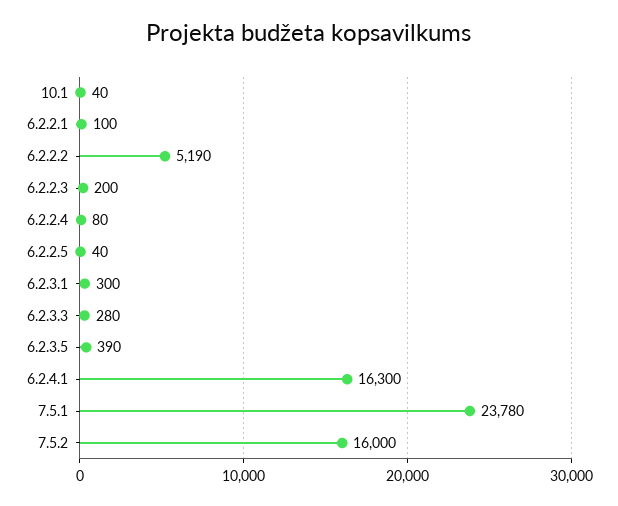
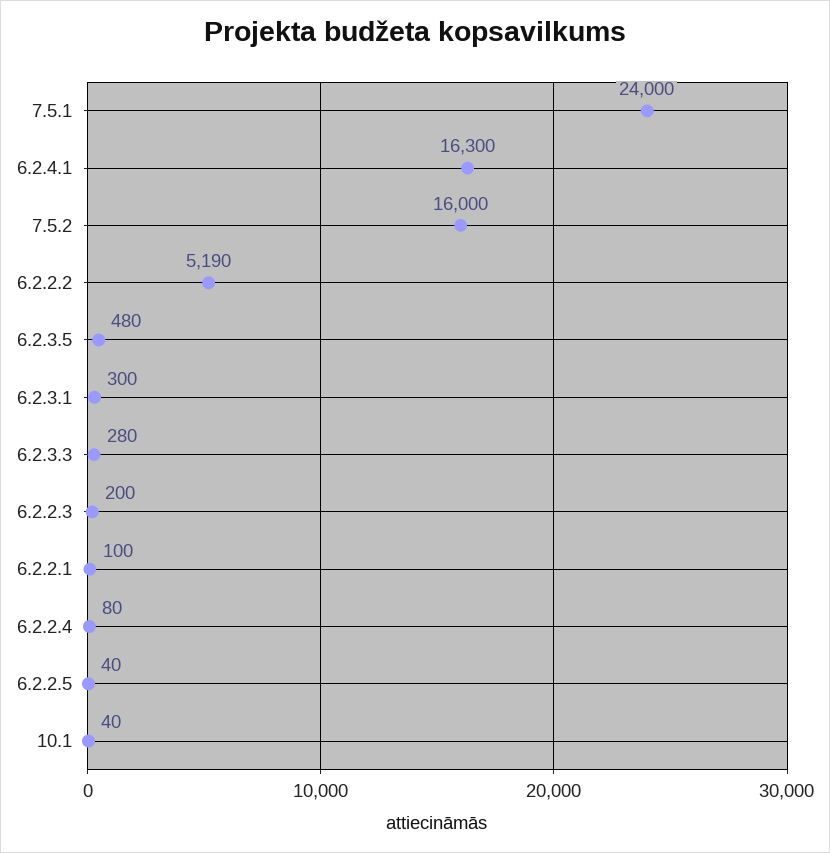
  {
    "10.1": 40,
    "6.2.2.1": 100,
    "6.2.2.2": 5190,
    "6.2.2.3": 200,
    "6.2.2.4": 80,
    "6.2.2.5": 40,
    "6.2.3.1": 300,
    "6.2.3.3": 280,
-   "6.2.3.5": 390,
+   "6.2.3.5": 480,
    "6.2.4.1": 16300,
-   "7.5.1": 23780,
+   "7.5.1": 24000,
    "7.5.2": 16000
  }

